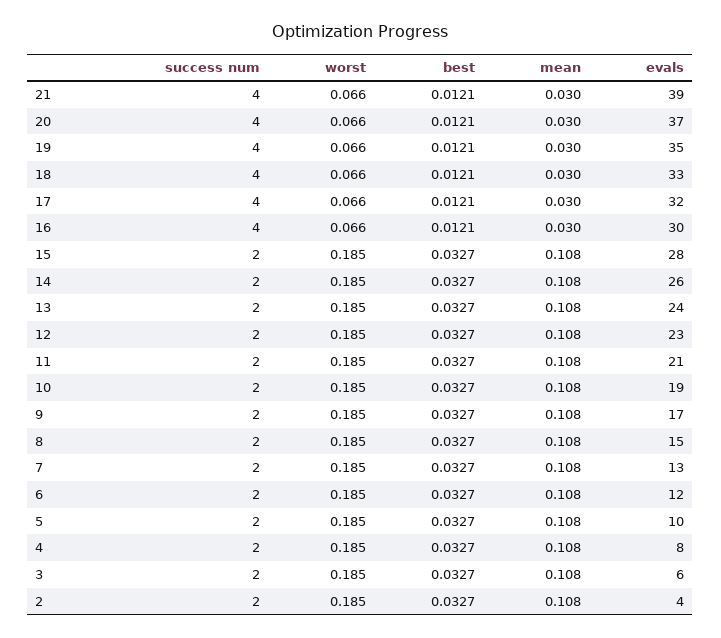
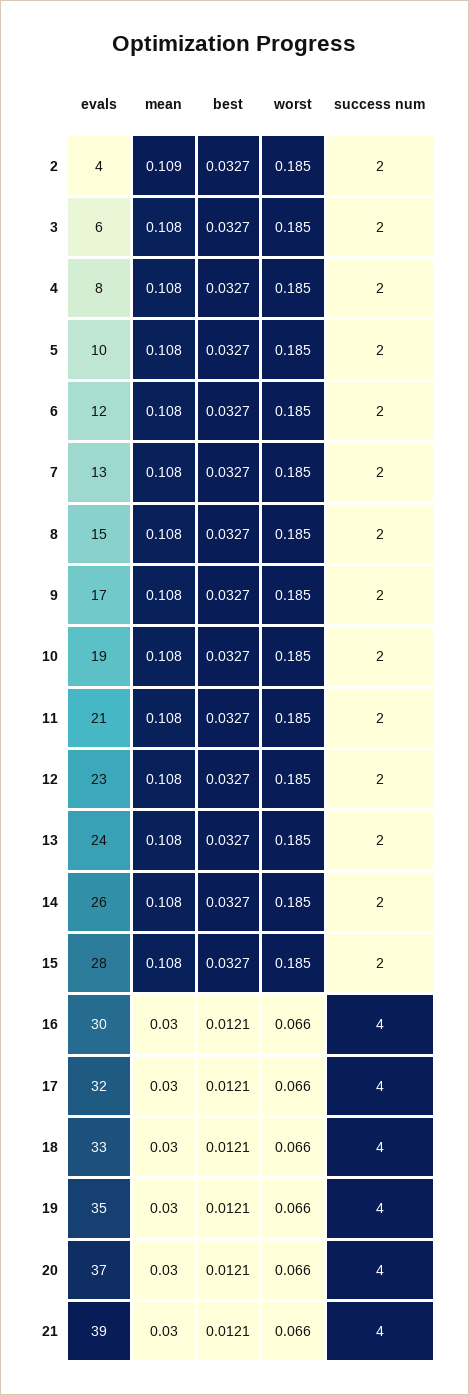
  {
    "success num": {
      "21": 4,
      "20": 4,
      "19": 4,
      "18": 4,
      "17": 4,
      "16": 4,
      "15": 2,
      "14": 2,
      "13": 2,
      "12": 2,
      "11": 2,
      "10": 2,
      "9": 2,
      "8": 2,
      "7": 2,
      "6": 2,
      "5": 2,
      "4": 2,
      "3": 2,
      "2": 2
    },
    "worst": {
      "21": 0.066,
      "20": 0.066,
      "19": 0.066,
      "18": 0.066,
      "17": 0.066,
      "16": 0.066,
      "15": 0.185,
      "14": 0.185,
      "13": 0.185,
      "12": 0.185,
      "11": 0.185,
      "10": 0.185,
      "9": 0.185,
      "8": 0.185,
      "7": 0.185,
      "6": 0.185,
      "5": 0.185,
      "4": 0.185,
      "3": 0.185,
      "2": 0.185
    },
    "best": {
      "21": 0.0121,
      "20": 0.0121,
      "19": 0.0121,
      "18": 0.0121,
      "17": 0.0121,
      "16": 0.0121,
      "15": 0.0327,
      "14": 0.0327,
      "13": 0.0327,
      "12": 0.0327,
      "11": 0.0327,
      "10": 0.0327,
      "9": 0.0327,
      "8": 0.0327,
      "7": 0.0327,
      "6": 0.0327,
      "5": 0.0327,
      "4": 0.0327,
      "3": 0.0327,
      "2": 0.0327
    },
    "mean": {
      "21": 0.03,
      "20": 0.03,
      "19": 0.03,
      "18": 0.03,
      "17": 0.03,
      "16": 0.03,
      "15": 0.108,
      "14": 0.108,
      "13": 0.108,
      "12": 0.108,
      "11": 0.108,
      "10": 0.108,
      "9": 0.108,
      "8": 0.108,
      "7": 0.108,
      "6": 0.108,
      "5": 0.108,
      "4": 0.108,
      "3": 0.108,
-     "2": 0.108
+     "2": 0.109
    },
    "evals": {
      "21": 39,
      "20": 37,
      "19": 35,
      "18": 33,
      "17": 32,
      "16": 30,
      "15": 28,
      "14": 26,
      "13": 24,
      "12": 23,
      "11": 21,
      "10": 19,
      "9": 17,
      "8": 15,
      "7": 13,
      "6": 12,
      "5": 10,
      "4": 8,
      "3": 6,
      "2": 4
    }
  }

